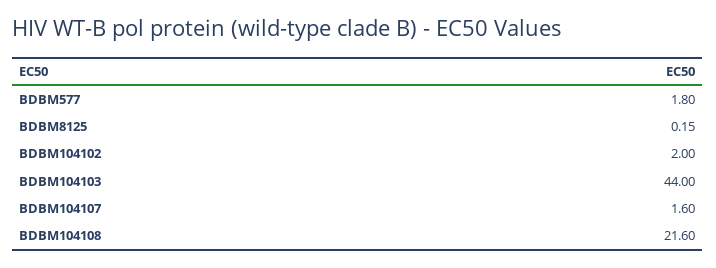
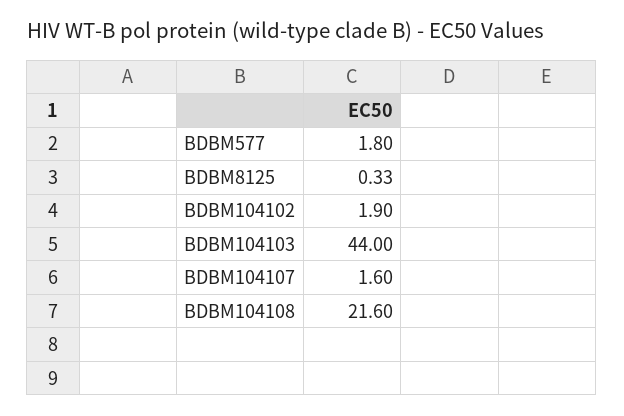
  {
    "BDBM577": 1.8,
-   "BDBM8125": 0.15,
+   "BDBM8125": 0.33,
-   "BDBM104102": 2,
+   "BDBM104102": 1.9,
    "BDBM104103": 44,
    "BDBM104107": 1.6,
    "BDBM104108": 21.6
  }

